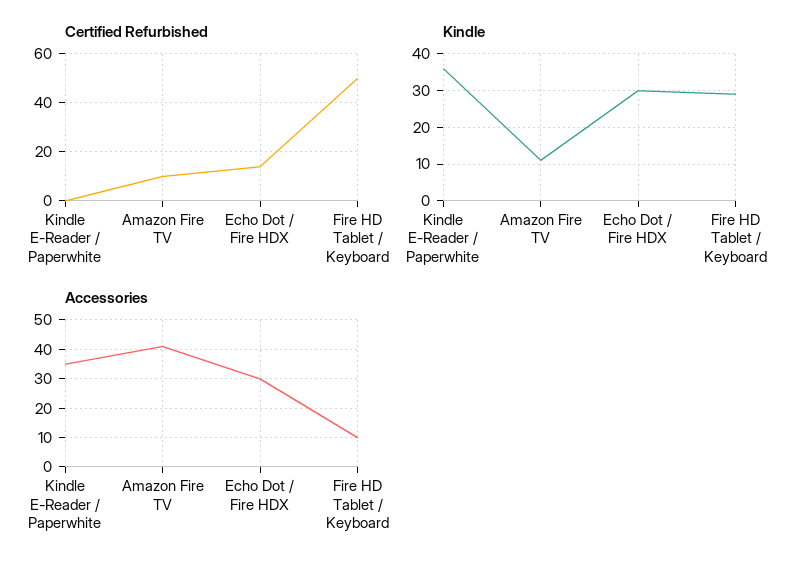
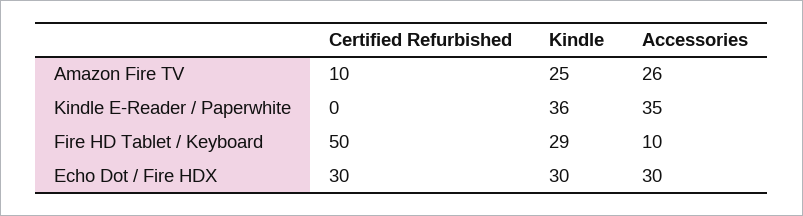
  {
    "Certified Refurbished": {
      "Kindle E-Reader / Paperwhite": 0,
      "Amazon Fire TV": 10,
-     "Echo Dot / Fire HDX": 15,
+     "Echo Dot / Fire HDX": 30,
      "Fire HD Tablet / Keyboard": 50
    },
    "Kindle": {
      "Kindle E-Reader / Paperwhite": 36,
-     "Amazon Fire TV": 10,
+     "Amazon Fire TV": 25,
      "Echo Dot / Fire HDX": 30,
      "Fire HD Tablet / Keyboard": 29
    },
    "Accessories": {
      "Kindle E-Reader / Paperwhite": 35,
-     "Amazon Fire TV": 40,
+     "Amazon Fire TV": 26,
      "Echo Dot / Fire HDX": 30,
      "Fire HD Tablet / Keyboard": 10
    }
  }

